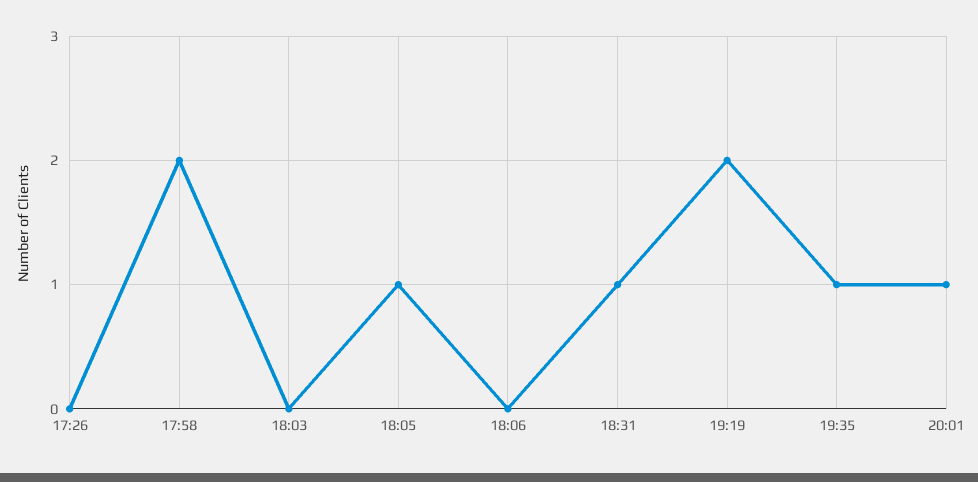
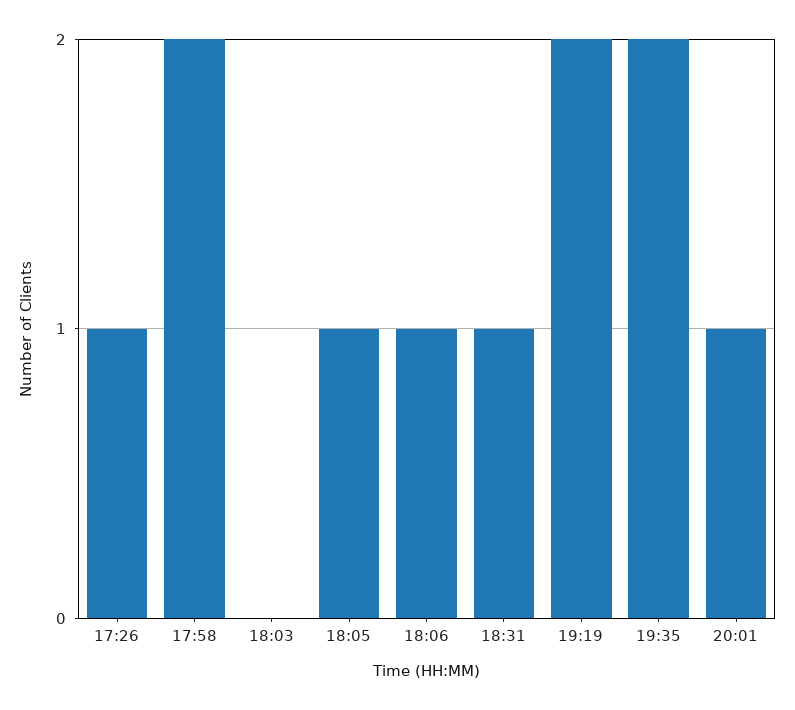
  {
-   "17:26": 0,
+   "17:26": 1,
    "17:58": 2,
    "18:03": 0,
    "18:05": 1,
-   "18:06": 0,
+   "18:06": 1,
    "18:31": 1,
    "19:19": 2,
-   "19:35": 1,
+   "19:35": 2,
    "20:01": 1
  }

